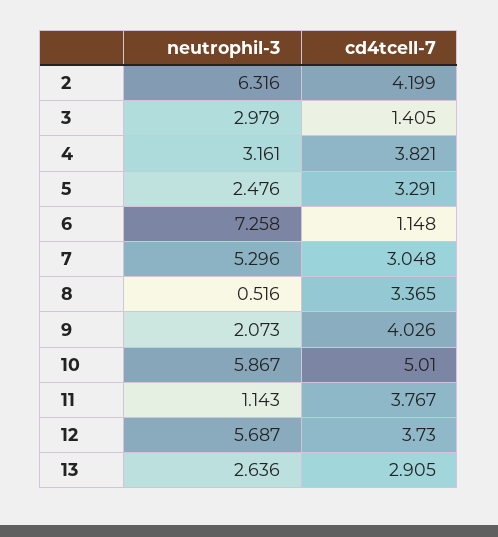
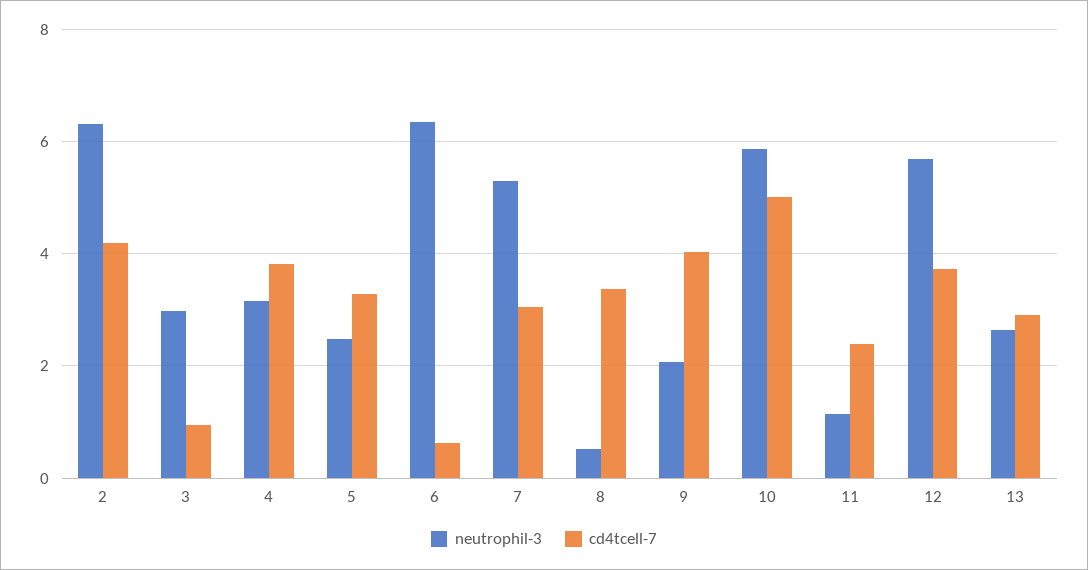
  {
    "neutrophil-3": {
      "2": 6.316,
      "3": 2.979,
      "4": 3.161,
      "5": 2.476,
-     "6": 7.258,
+     "6": 6.4,
      "7": 5.296,
      "8": 0.516,
      "9": 2.073,
      "10": 5.867,
      "11": 1.143,
      "12": 5.687,
      "13": 2.636
    },
    "cd4tcell-7": {
      "2": 4.199,
-     "3": 1.405,
+     "3": 1,
      "4": 3.821,
      "5": 3.291,
-     "6": 1.148,
+     "6": 0.6,
      "7": 3.048,
      "8": 3.365,
      "9": 4.026,
      "10": 5.01,
-     "11": 3.767,
+     "11": 2.4,
      "12": 3.73,
      "13": 2.905
    }
  }

